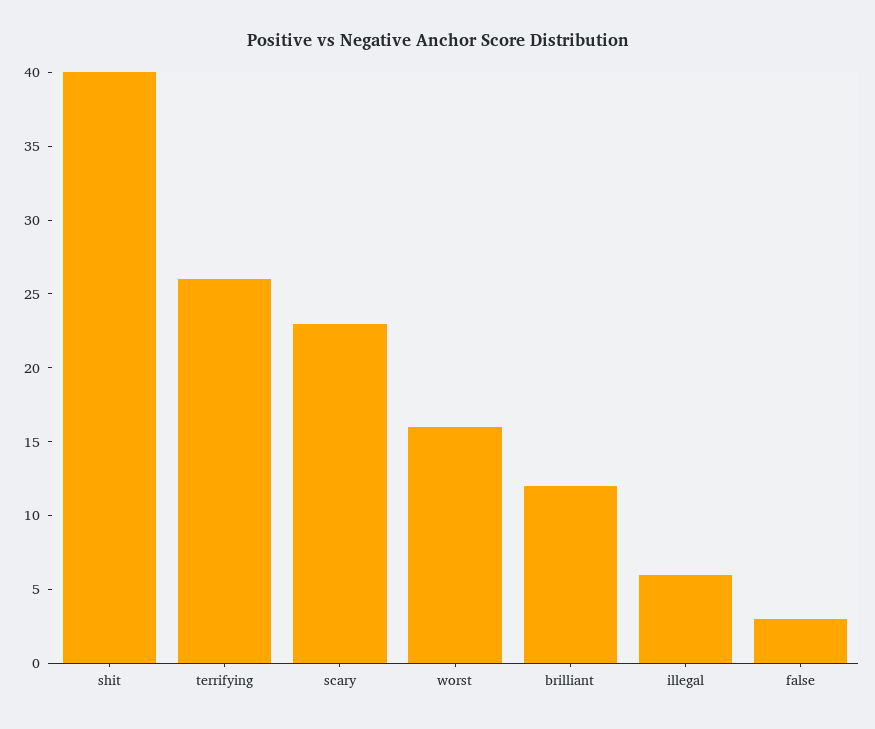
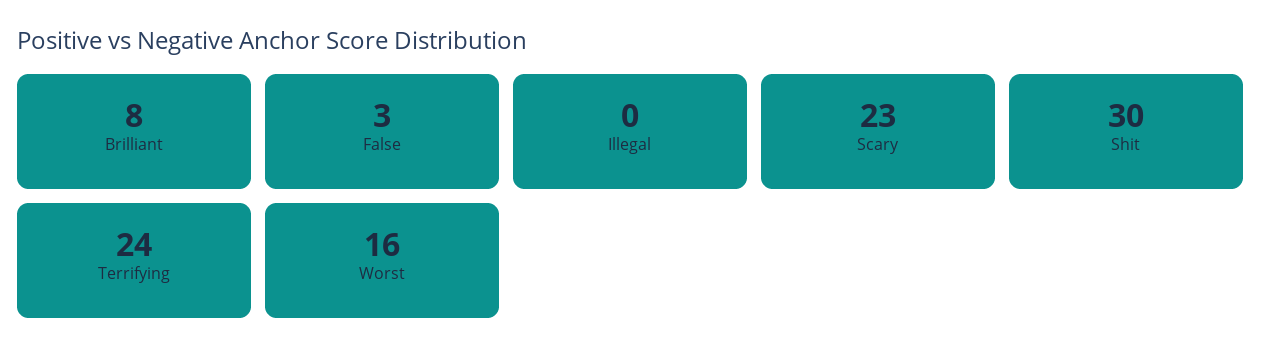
  {
-   "shit": 40,
+   "shit": 30,
-   "terrifying": 26,
+   "terrifying": 24,
    "scary": 23,
    "worst": 16,
-   "brilliant": 12,
+   "brilliant": 8,
-   "illegal": 6,
+   "illegal": 0,
    "false": 3
  }

